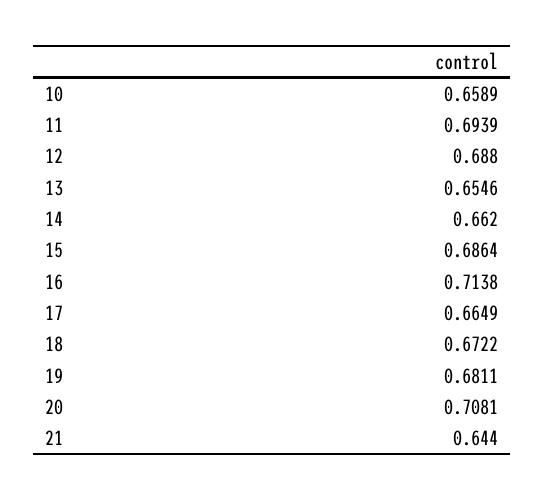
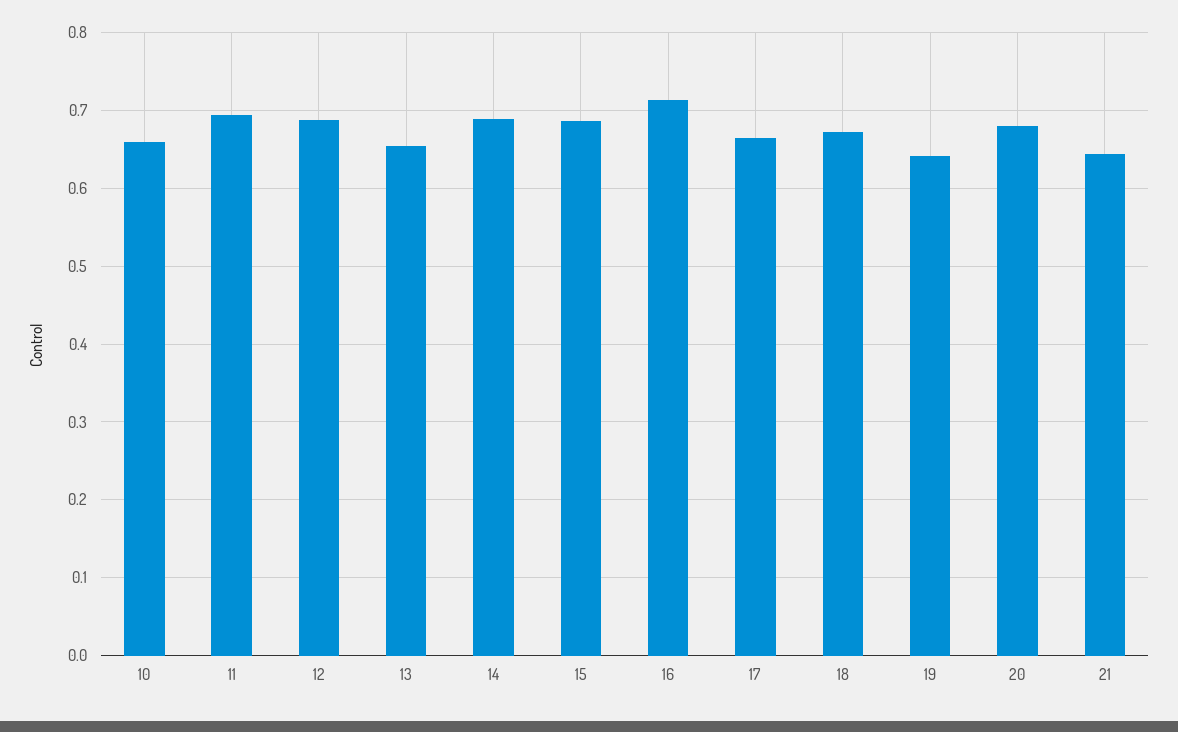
  {
    "10": 0.6589,
    "11": 0.6939,
    "12": 0.688,
    "13": 0.6546,
-   "14": 0.662,
+   "14": 0.69,
    "15": 0.6864,
    "16": 0.7138,
    "17": 0.6649,
    "18": 0.6722,
-   "19": 0.6811,
+   "19": 0.64,
-   "20": 0.7081,
+   "20": 0.68,
    "21": 0.644
  }

